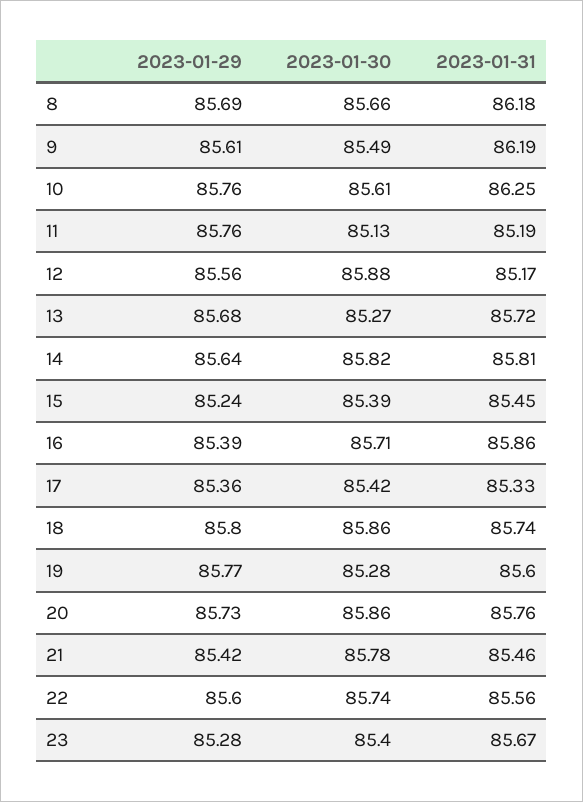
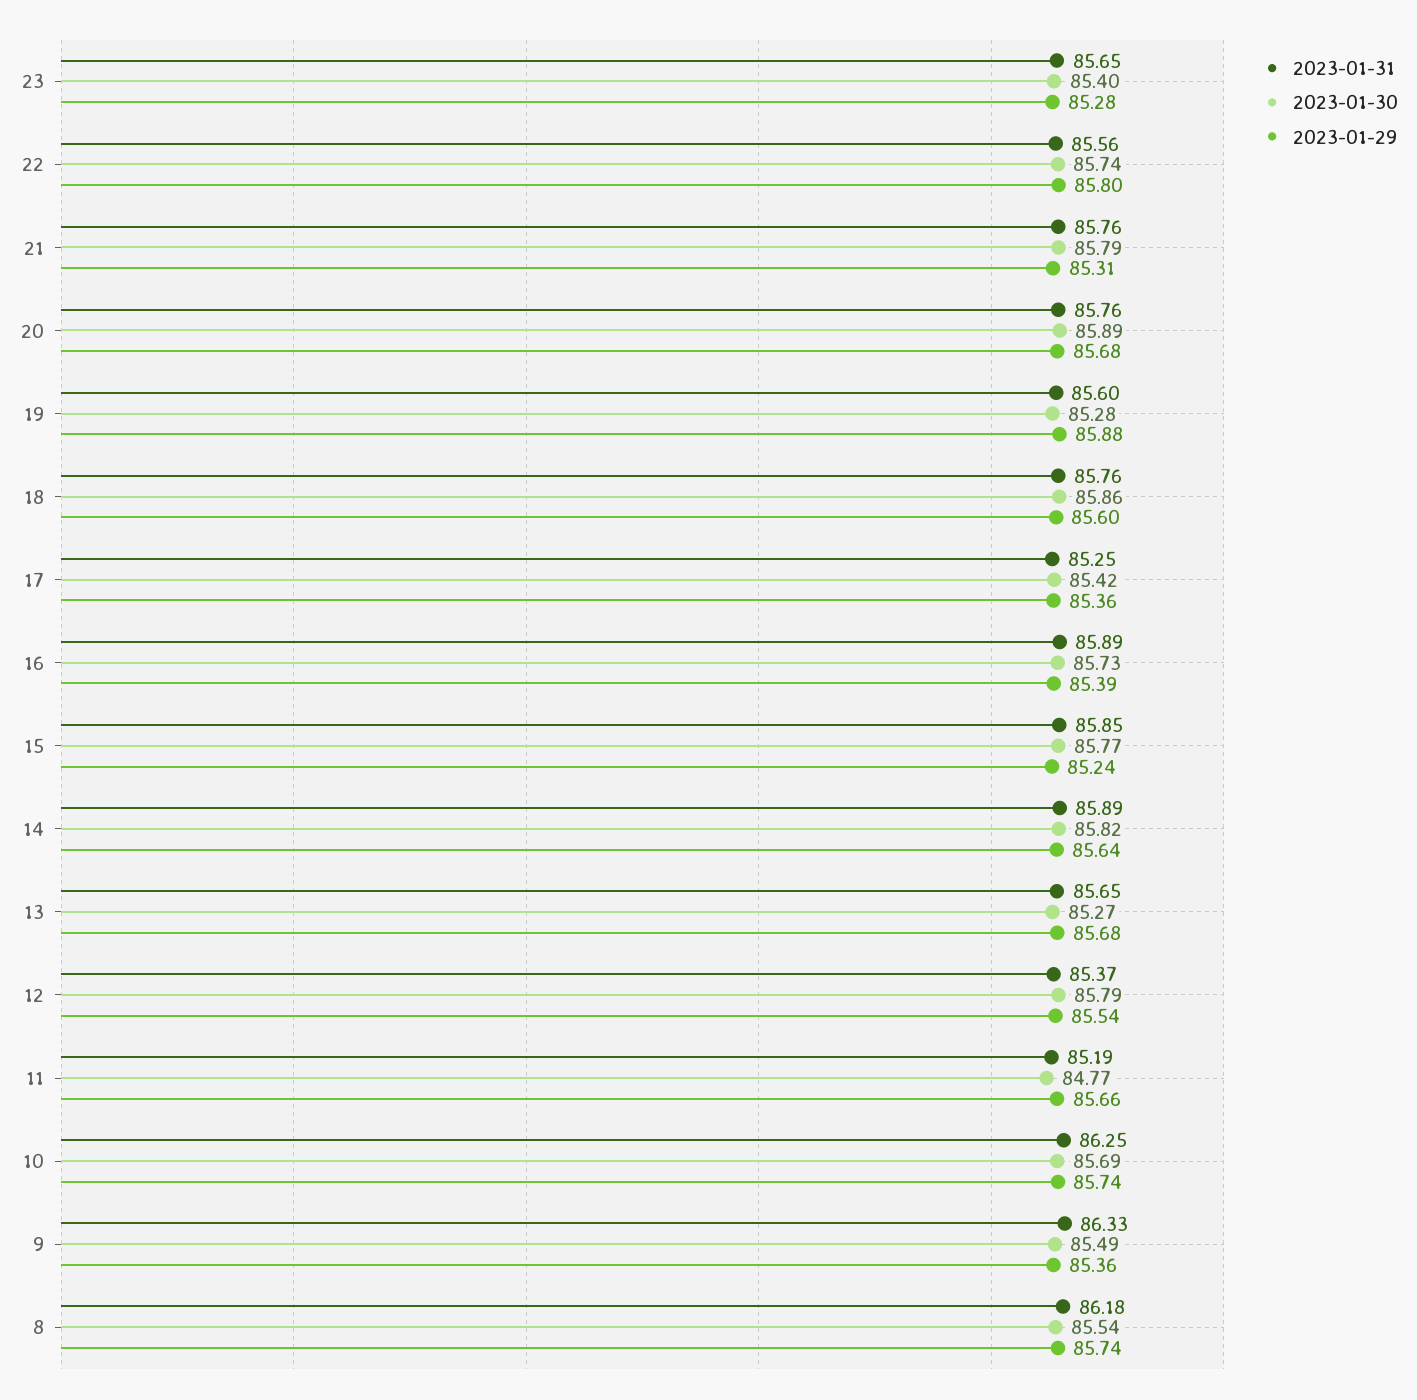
  {
    "2023-01-29": {
-     "8": 85.69,
+     "8": 85.74,
-     "9": 85.61,
+     "9": 85.36,
-     "10": 85.76,
+     "10": 85.74,
-     "11": 85.76,
+     "11": 85.66,
-     "12": 85.56,
+     "12": 85.54,
      "13": 85.68,
      "14": 85.64,
      "15": 85.24,
      "16": 85.39,
      "17": 85.36,
-     "18": 85.8,
+     "18": 85.6,
-     "19": 85.77,
+     "19": 85.88,
-     "20": 85.73,
+     "20": 85.68,
-     "21": 85.42,
+     "21": 85.31,
-     "22": 85.6,
+     "22": 85.8,
      "23": 85.28
    },
    "2023-01-30": {
-     "8": 85.66,
+     "8": 85.54,
      "9": 85.49,
-     "10": 85.61,
+     "10": 85.69,
-     "11": 85.13,
+     "11": 84.77,
-     "12": 85.88,
+     "12": 85.79,
      "13": 85.27,
      "14": 85.82,
-     "15": 85.39,
+     "15": 85.77,
-     "16": 85.71,
+     "16": 85.73,
      "17": 85.42,
      "18": 85.86,
      "19": 85.28,
-     "20": 85.86,
+     "20": 85.89,
-     "21": 85.78,
+     "21": 85.79,
      "22": 85.74,
      "23": 85.4
    },
    "2023-01-31": {
      "8": 86.18,
-     "9": 86.19,
+     "9": 86.33,
      "10": 86.25,
      "11": 85.19,
-     "12": 85.17,
+     "12": 85.37,
-     "13": 85.72,
+     "13": 85.65,
-     "14": 85.81,
+     "14": 85.89,
-     "15": 85.45,
+     "15": 85.85,
-     "16": 85.86,
+     "16": 85.89,
-     "17": 85.33,
+     "17": 85.25,
-     "18": 85.74,
+     "18": 85.76,
      "19": 85.6,
      "20": 85.76,
-     "21": 85.46,
+     "21": 85.76,
      "22": 85.56,
-     "23": 85.67
+     "23": 85.65
    }
  }

